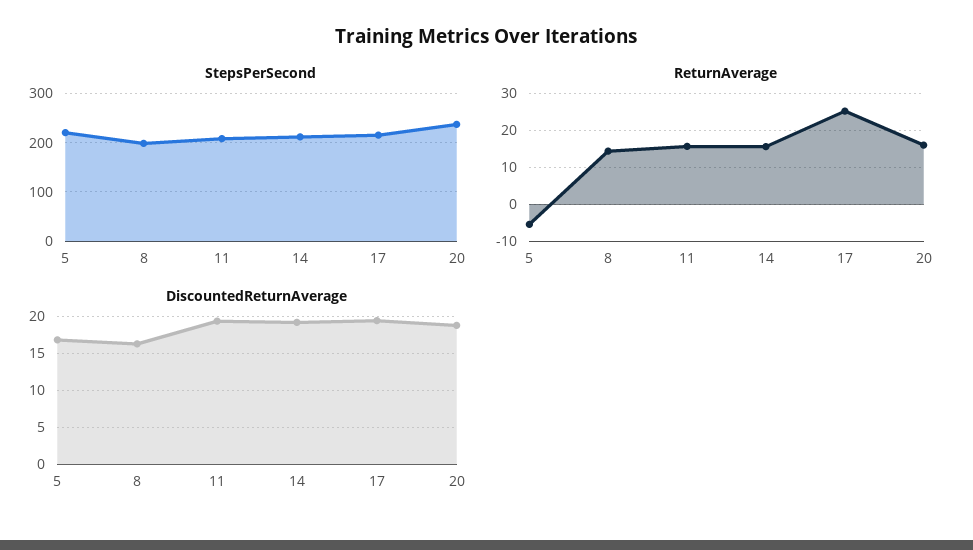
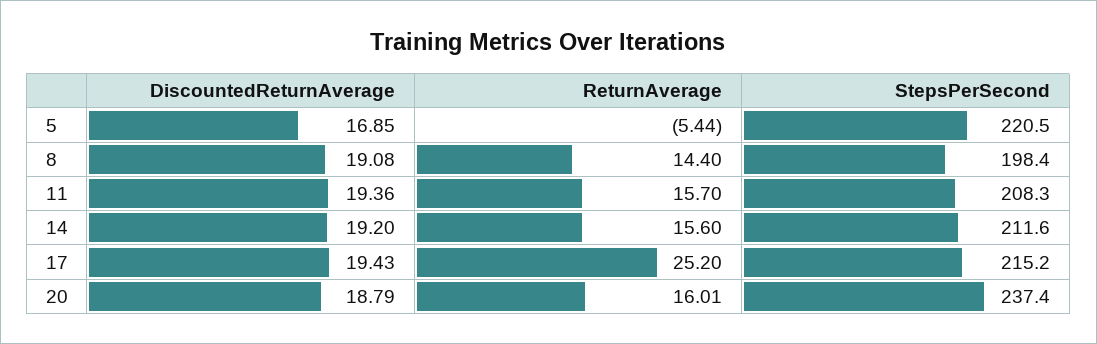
  {
    "StepsPerSecond": {
      "5": 220.5,
      "8": 198.4,
      "11": 208.3,
      "14": 211.6,
      "17": 215.2,
      "20": 237.4
    },
    "ReturnAverage": {
      "5": -5.44,
      "8": 14.4,
      "11": 15.7,
      "14": 15.6,
      "17": 25.2,
      "20": 16.01
    },
    "DiscountedReturnAverage": {
      "5": 16.85,
-     "8": 16,
+     "8": 19.08,
      "11": 19.36,
      "14": 19.2,
      "17": 19.43,
      "20": 18.79
    }
  }

